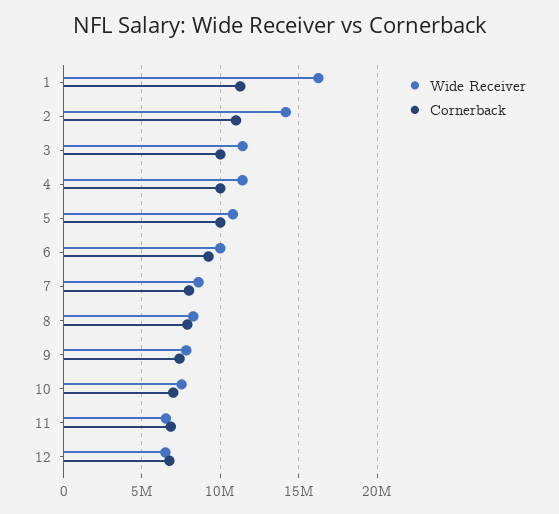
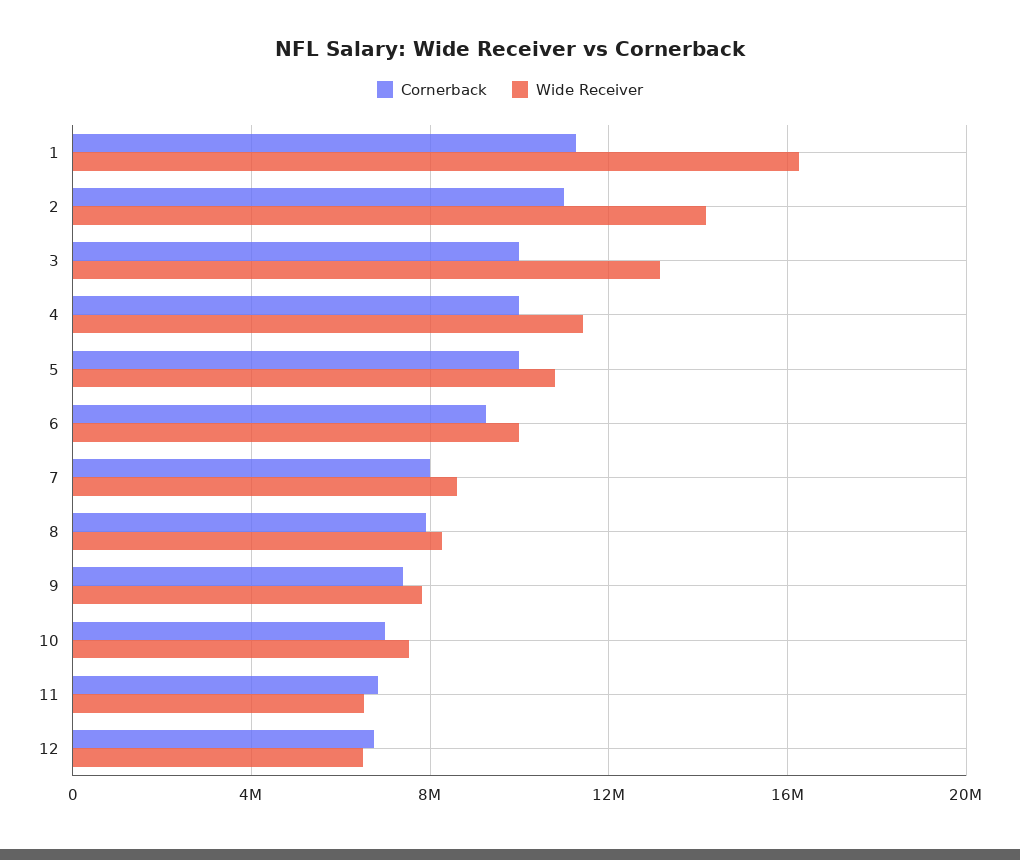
  {
    "Wide Receiver": {
      "1": 16500000,
      "2": 14000000,
-     "3": 11500000,
+     "3": 13000000,
      "4": 11500000,
      "5": 11000000,
      "6": 10000000,
      "7": 8500000,
      "8": 8500000,
      "9": 8000000,
      "10": 7500000,
      "11": 6500000,
      "12": 6500000
    },
    "Cornerback": {
      "1": 11500000,
      "2": 11000000,
      "3": 10000000,
      "4": 10000000,
      "5": 10000000,
      "6": 9000000,
      "7": 8000000,
      "8": 8000000,
      "9": 7500000,
      "10": 7000000,
      "11": 7000000,
      "12": 7000000
    }
  }

